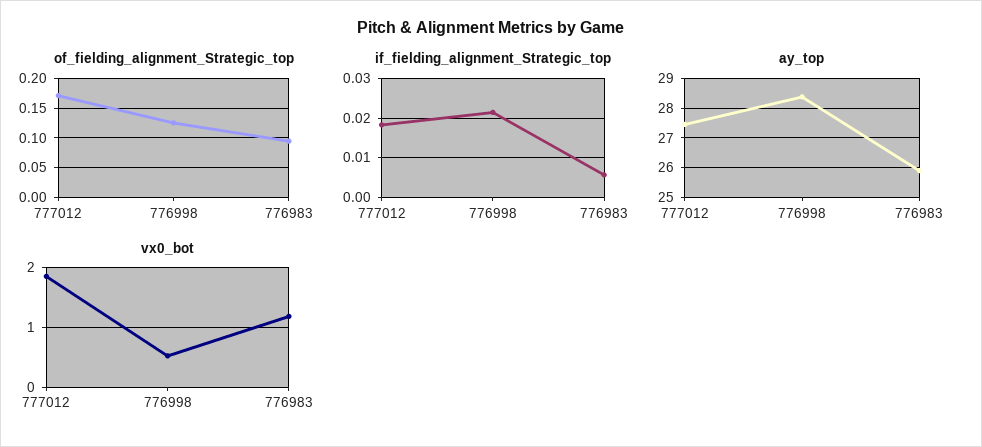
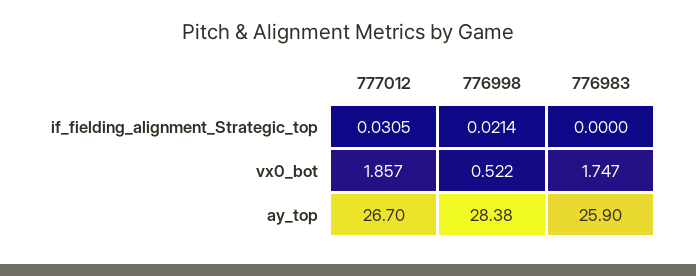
  {
-   "of_fielding_alignment_Strategic_top": {
-     "777012": 0.175,
-     "776998": 0.125,
-     "776983": 0.1
-   },
    "if_fielding_alignment_Strategic_top": {
-     "777012": 0.018,
+     "777012": 0.0305,
      "776998": 0.0214,
-     "776983": 0.006
+     "776983": 0
    },
    "ay_top": {
-     "777012": 27.5,
+     "777012": 26.7,
      "776998": 28.38,
      "776983": 25.9
    },
    "vx0_bot": {
      "777012": 1.857,
      "776998": 0.522,
-     "776983": 1.2
+     "776983": 1.747
    }
  }

